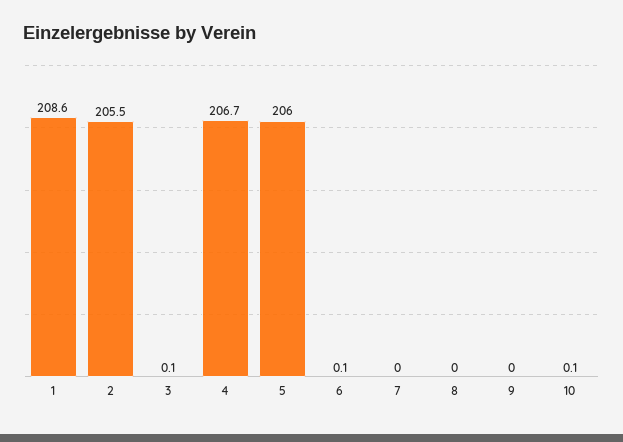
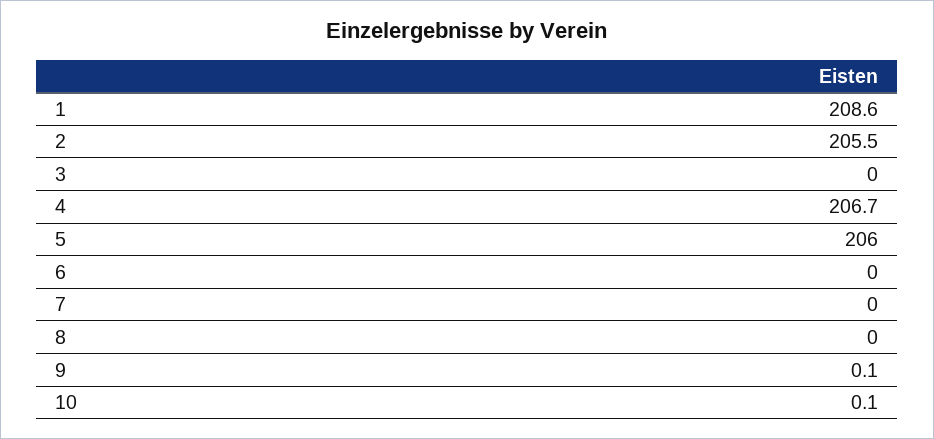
  {
    "1": 208.6,
    "2": 205.5,
-   "3": 0.1,
+   "3": 0,
    "4": 206.7,
    "5": 206,
-   "6": 0.1,
+   "6": 0,
    "7": 0,
    "8": 0,
-   "9": 0,
+   "9": 0.1,
    "10": 0.1
  }

